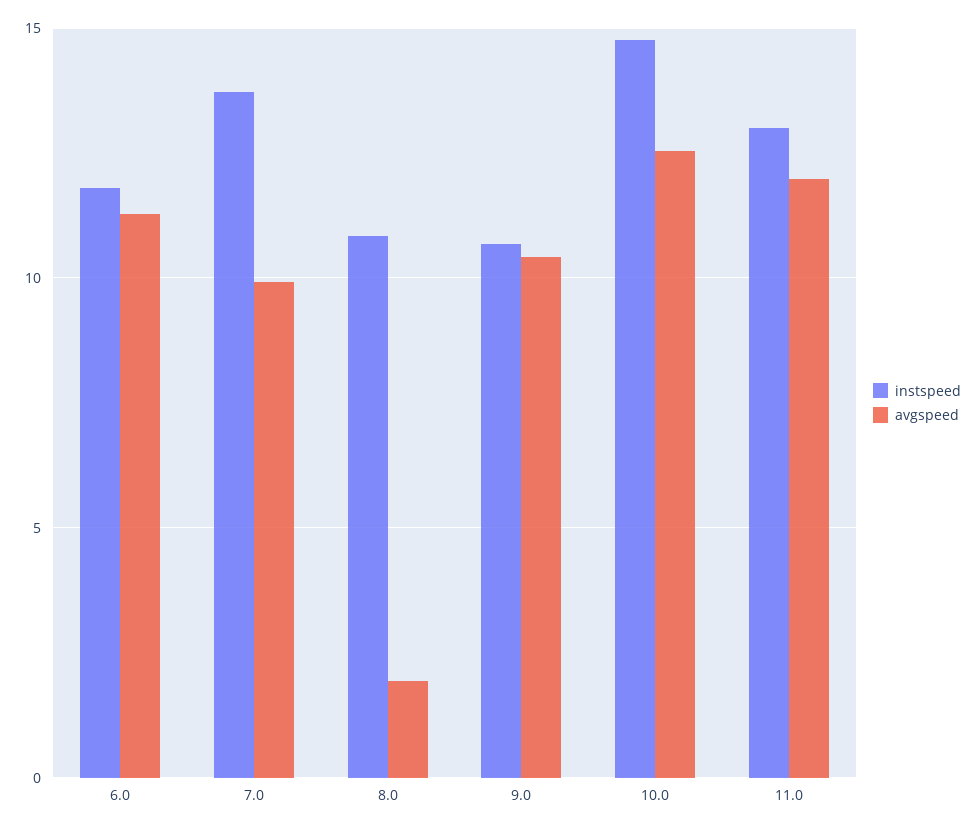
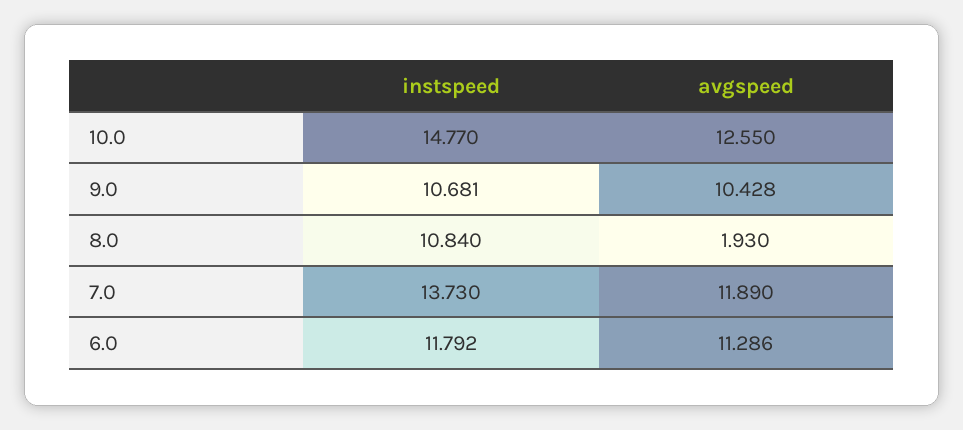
  {
    "instspeed": {
      "6.0": 11.792,
      "7.0": 13.73,
      "8.0": 10.84,
      "9.0": 10.681,
-     "10.0": 14.77,
+     "10.0": 14.77
-     "11.0": 13
    },
    "avgspeed": {
      "6.0": 11.286,
-     "7.0": 10,
+     "7.0": 11.89,
      "8.0": 1.93,
      "9.0": 10.428,
-     "10.0": 12.55,
+     "10.0": 12.55
-     "11.0": 12
    }
  }

